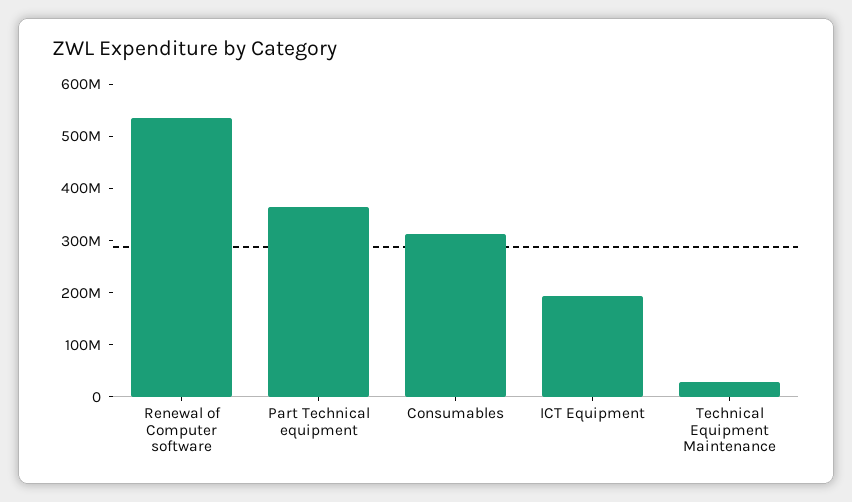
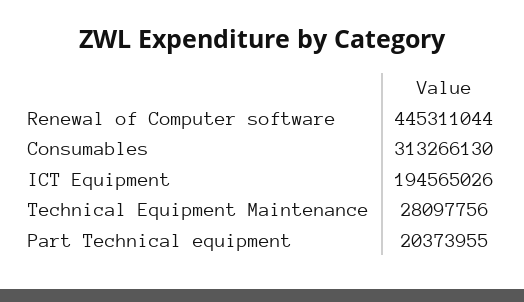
  {
-   "Renewal of Computer software": 540000000,
+   "Renewal of Computer software": 445311044,
-   "Part Technical equipment": 360000000,
+   "Part Technical equipment": 20373955,
    "Consumables": 313266130,
    "ICT Equipment": 194565026,
    "Technical Equipment Maintenance": 28097756
  }

